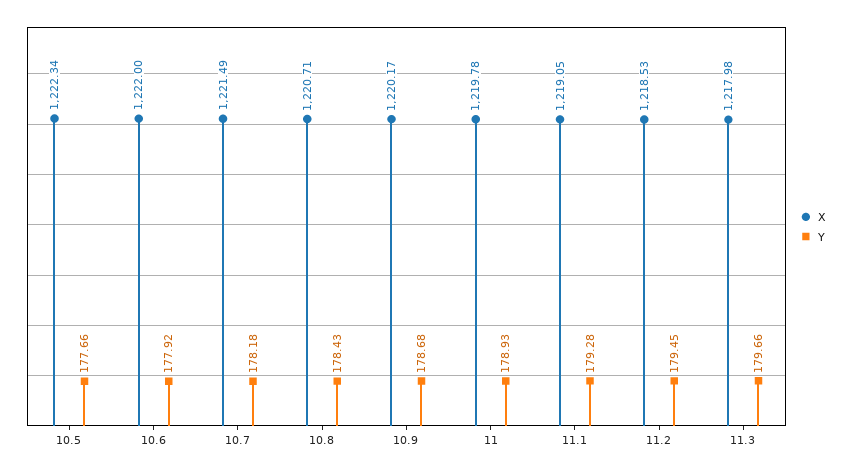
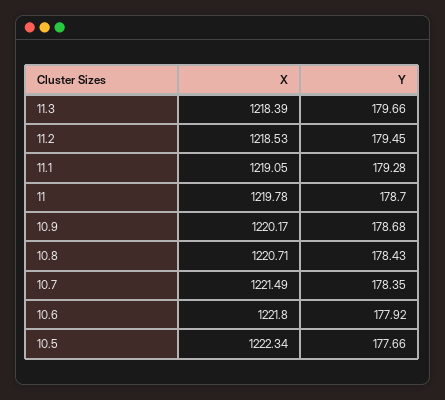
  {
    "X": {
      "10.5": 1222.34,
-     "10.6": 1222,
+     "10.6": 1221.8,
      "10.7": 1221.49,
      "10.8": 1220.71,
      "10.9": 1220.17,
      "11": 1219.78,
      "11.1": 1219.05,
      "11.2": 1218.53,
-     "11.3": 1217.98
+     "11.3": 1218.39
    },
    "Y": {
      "10.5": 177.66,
      "10.6": 177.92,
-     "10.7": 178.18,
+     "10.7": 178.35,
      "10.8": 178.43,
      "10.9": 178.68,
-     "11": 178.93,
+     "11": 178.7,
      "11.1": 179.28,
      "11.2": 179.45,
      "11.3": 179.66
    }
  }

